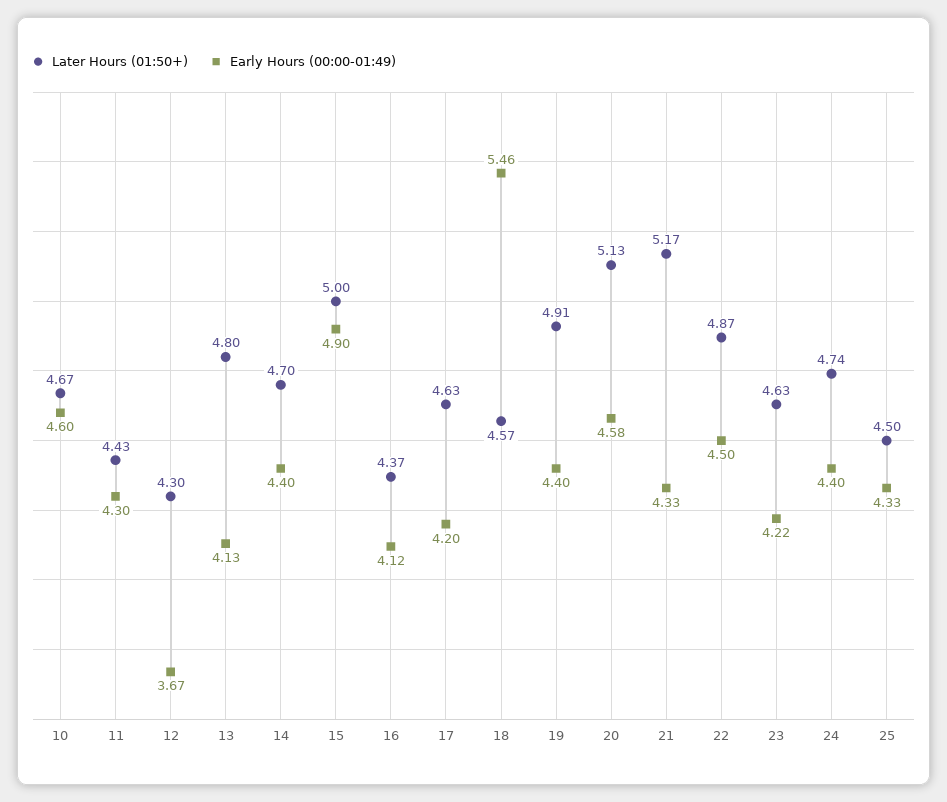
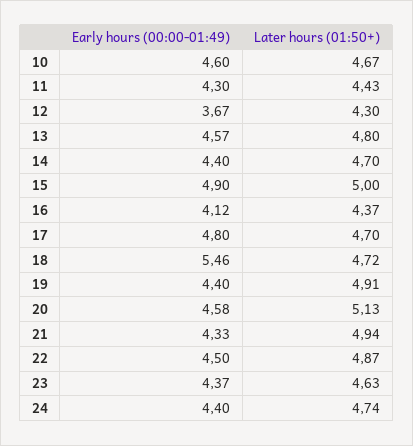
  {
    "Later Hours (01:50+)": {
      "10": 4.67,
      "11": 4.43,
      "12": 4.3,
      "13": 4.8,
      "14": 4.7,
      "15": 5,
      "16": 4.37,
-     "17": 4.63,
+     "17": 4.7,
-     "18": 4.57,
+     "18": 4.72,
      "19": 4.91,
      "20": 5.13,
-     "21": 5.17,
+     "21": 4.94,
      "22": 4.87,
      "23": 4.63,
-     "24": 4.74,
+     "24": 4.74
-     "25": 4.5
    },
    "Early Hours (00:00-01:49)": {
      "10": 4.6,
      "11": 4.3,
      "12": 3.67,
-     "13": 4.13,
+     "13": 4.57,
      "14": 4.4,
      "15": 4.9,
      "16": 4.12,
-     "17": 4.2,
+     "17": 4.8,
      "18": 5.46,
      "19": 4.4,
      "20": 4.58,
      "21": 4.33,
      "22": 4.5,
-     "23": 4.22,
+     "23": 4.37,
-     "24": 4.4,
+     "24": 4.4
-     "25": 4.33
    }
  }

